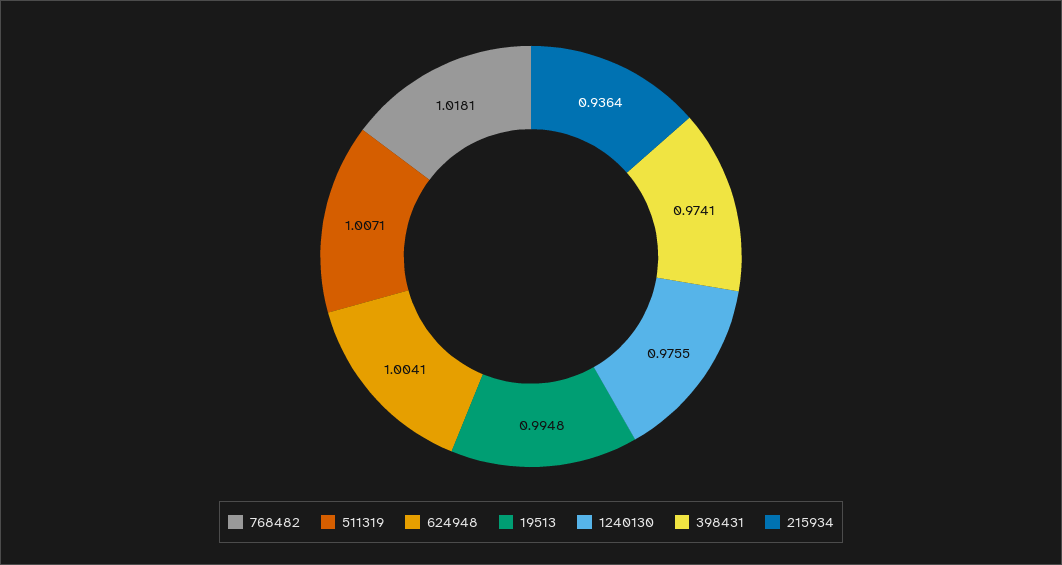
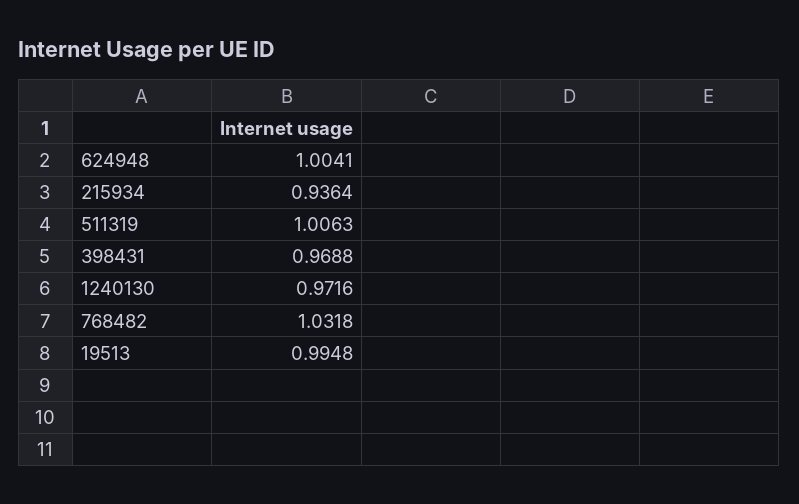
  {
-   "768482": 1.0181,
+   "768482": 1.0318,
-   "511319": 1.0071,
+   "511319": 1.0063,
    "624948": 1.0041,
    "19513": 0.9948,
-   "1240130": 0.9755,
+   "1240130": 0.9716,
-   "398431": 0.9741,
+   "398431": 0.9688,
    "215934": 0.9364
  }

